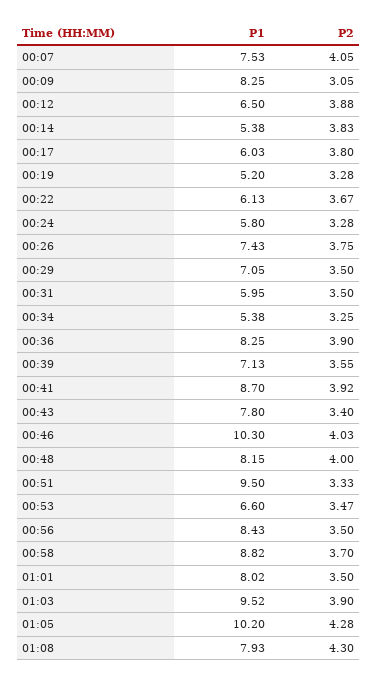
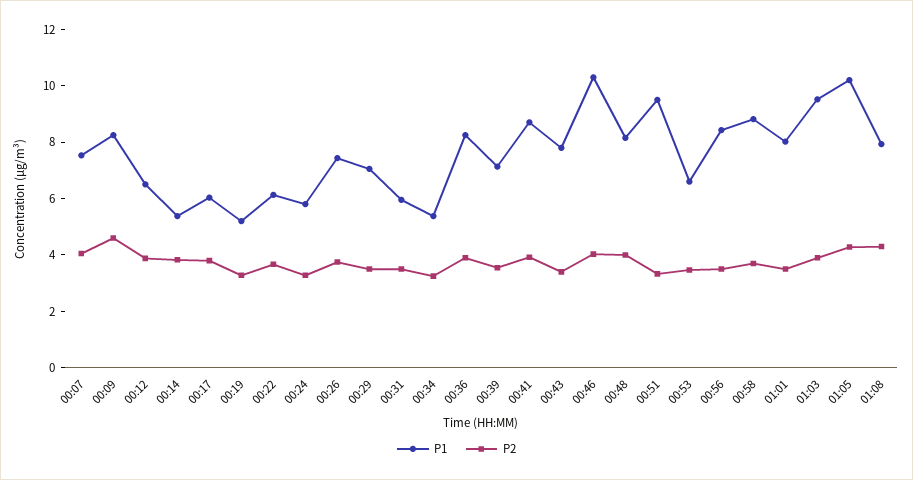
  {
    "P1": {
      "00:07": 7.53,
      "00:09": 8.25,
      "00:12": 6.5,
      "00:14": 5.38,
      "00:17": 6.03,
      "00:19": 5.2,
      "00:22": 6.13,
      "00:24": 5.8,
      "00:26": 7.43,
      "00:29": 7.05,
      "00:31": 5.95,
      "00:34": 5.38,
      "00:36": 8.25,
      "00:39": 7.13,
      "00:41": 8.7,
      "00:43": 7.8,
      "00:46": 10.3,
      "00:48": 8.15,
      "00:51": 9.5,
      "00:53": 6.6,
      "00:56": 8.43,
      "00:58": 8.82,
      "01:01": 8.02,
      "01:03": 9.52,
      "01:05": 10.2,
      "01:08": 7.93
    },
    "P2": {
      "00:07": 4.05,
-     "00:09": 3.05,
+     "00:09": 4.5,
      "00:12": 3.88,
      "00:14": 3.83,
      "00:17": 3.8,
      "00:19": 3.28,
      "00:22": 3.67,
      "00:24": 3.28,
      "00:26": 3.75,
      "00:29": 3.5,
      "00:31": 3.5,
      "00:34": 3.25,
      "00:36": 3.9,
      "00:39": 3.55,
      "00:41": 3.92,
      "00:43": 3.4,
      "00:46": 4.03,
      "00:48": 4,
      "00:51": 3.33,
      "00:53": 3.47,
      "00:56": 3.5,
      "00:58": 3.7,
      "01:01": 3.5,
      "01:03": 3.9,
      "01:05": 4.28,
      "01:08": 4.3
    }
  }

